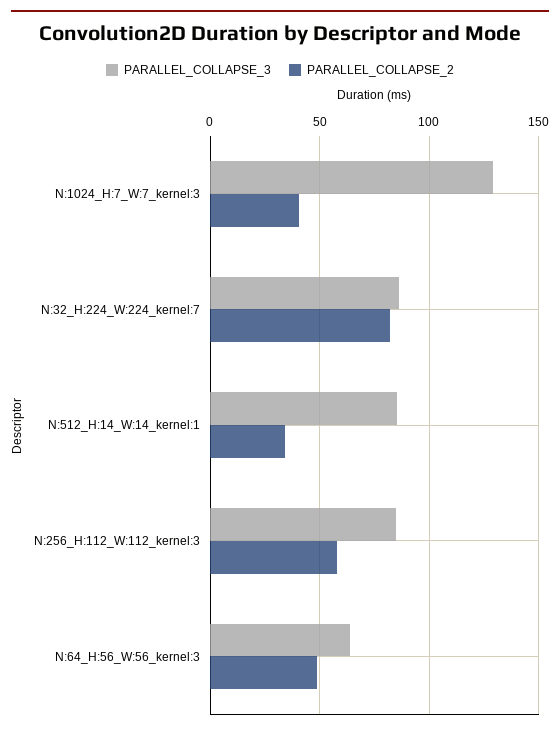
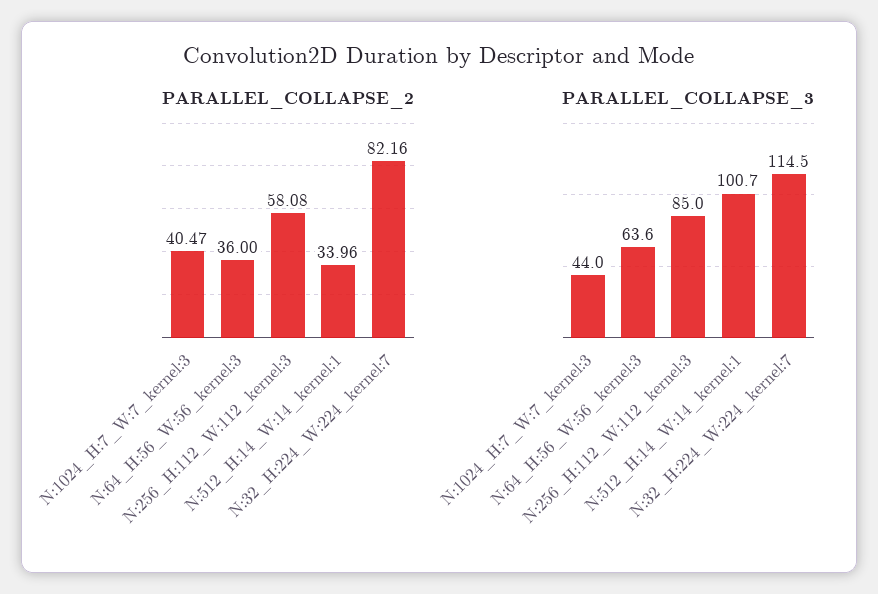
  {
    "PARALLEL_COLLAPSE_3": {
-     "N:1024_H:7_W:7_kernel:3": 130,
+     "N:1024_H:7_W:7_kernel:3": 44,
-     "N:32_H:224_W:224_kernel:7": 85,
+     "N:32_H:224_W:224_kernel:7": 114.5,
-     "N:512_H:14_W:14_kernel:1": 85,
+     "N:512_H:14_W:14_kernel:1": 100.7,
      "N:256_H:112_W:112_kernel:3": 85,
      "N:64_H:56_W:56_kernel:3": 63.6
    },
    "PARALLEL_COLLAPSE_2": {
      "N:1024_H:7_W:7_kernel:3": 40.47,
      "N:32_H:224_W:224_kernel:7": 82.16,
      "N:512_H:14_W:14_kernel:1": 33.96,
      "N:256_H:112_W:112_kernel:3": 58.08,
-     "N:64_H:56_W:56_kernel:3": 50
+     "N:64_H:56_W:56_kernel:3": 36
    }
  }

